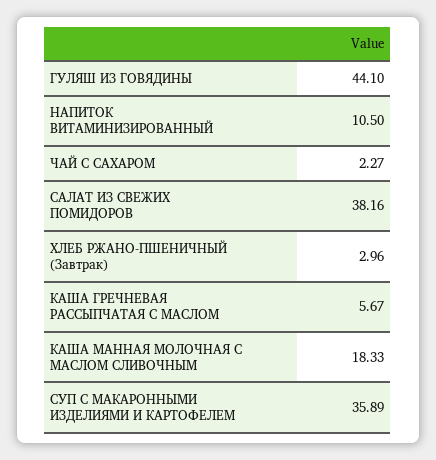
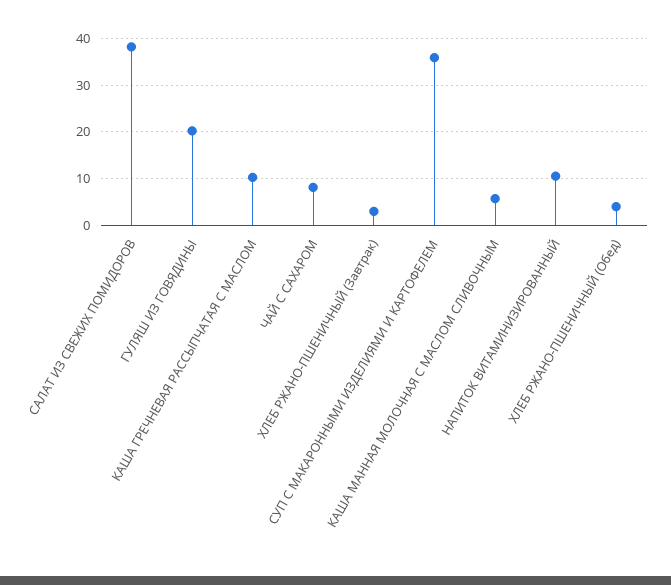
  {
-   "ГУЛЯШ ИЗ ГОВЯДИНЫ": 44.1,
+   "ГУЛЯШ ИЗ ГОВЯДИНЫ": 20,
    "НАПИТОК ВИТАМИНИЗИРОВАННЫЙ": 10.5,
-   "ЧАЙ С САХАРОМ": 2.27,
+   "ЧАЙ С САХАРОМ": 8,
    "САЛАТ ИЗ СВЕЖИХ ПОМИДОРОВ": 38.16,
    "ХЛЕБ РЖАНО-ПШЕНИЧНЫЙ (Завтрак)": 2.96,
-   "КАША ГРЕЧНЕВАЯ РАССЫПЧАТАЯ С МАСЛОМ": 5.67,
+   "КАША ГРЕЧНЕВАЯ РАССЫПЧАТАЯ С МАСЛОМ": 10,
-   "КАША МАННАЯ МОЛОЧНАЯ С МАСЛОМ СЛИВОЧНЫМ": 18.33,
+   "КАША МАННАЯ МОЛОЧНАЯ С МАСЛОМ СЛИВОЧНЫМ": 6,
-   "СУП С МАКАРОННЫМИ ИЗДЕЛИЯМИ И КАРТОФЕЛЕМ": 35.89
+   "СУП С МАКАРОННЫМИ ИЗДЕЛИЯМИ И КАРТОФЕЛЕМ": 35.89,
+   "ХЛЕБ РЖАНО-ПШЕНИЧНЫЙ (Обед)": 4
  }

